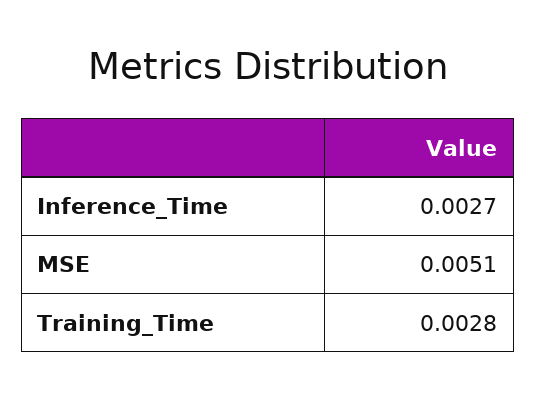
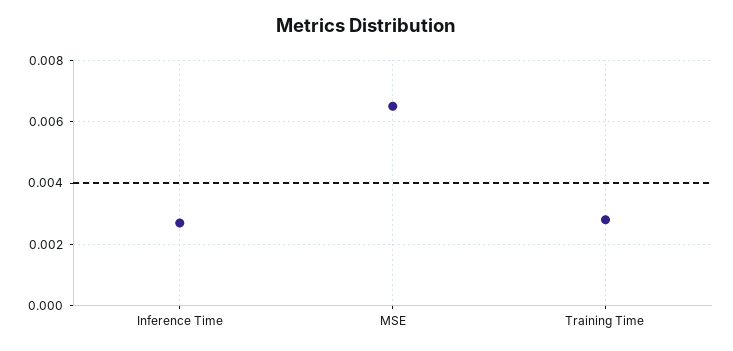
  {
    "Inference_Time": 0.0027,
-   "MSE": 0.0051,
+   "MSE": 0.0065,
    "Training_Time": 0.0028
  }

